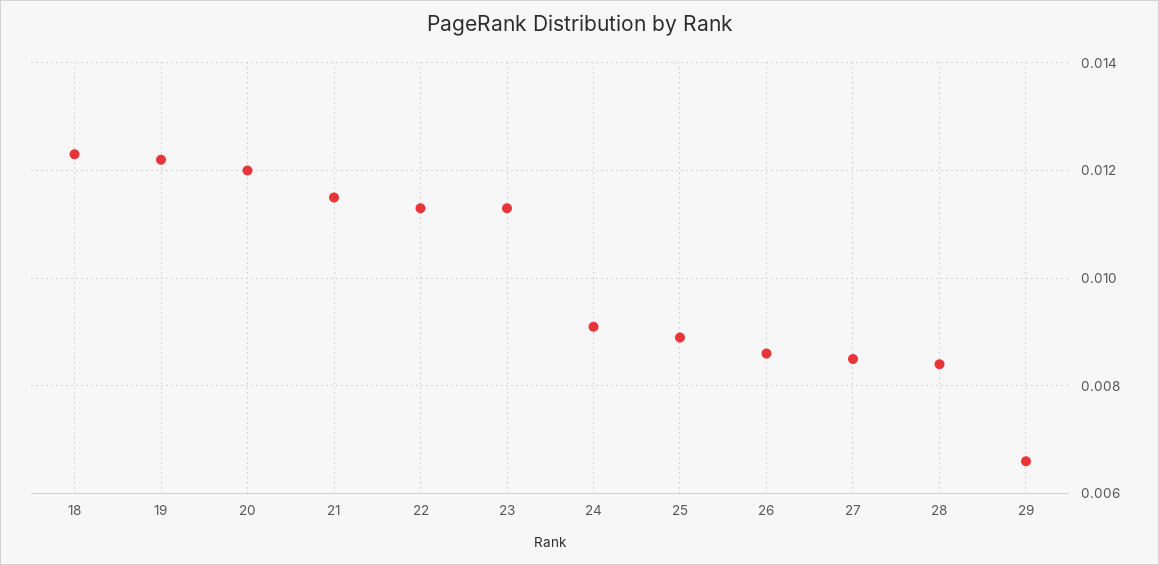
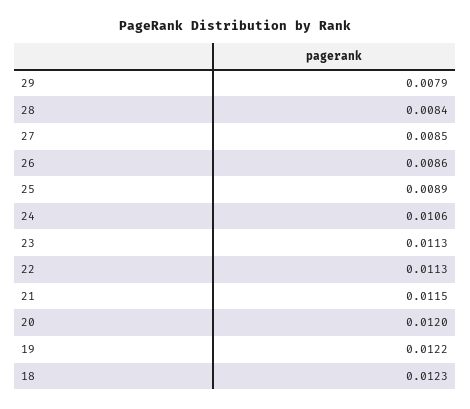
  {
    "18": 0.0123,
    "19": 0.0122,
    "20": 0.012,
    "21": 0.0115,
    "22": 0.0113,
    "23": 0.0113,
-   "24": 0.009,
+   "24": 0.0106,
    "25": 0.0089,
    "26": 0.0086,
    "27": 0.0085,
    "28": 0.0084,
-   "29": 0.0065
+   "29": 0.0079
  }

